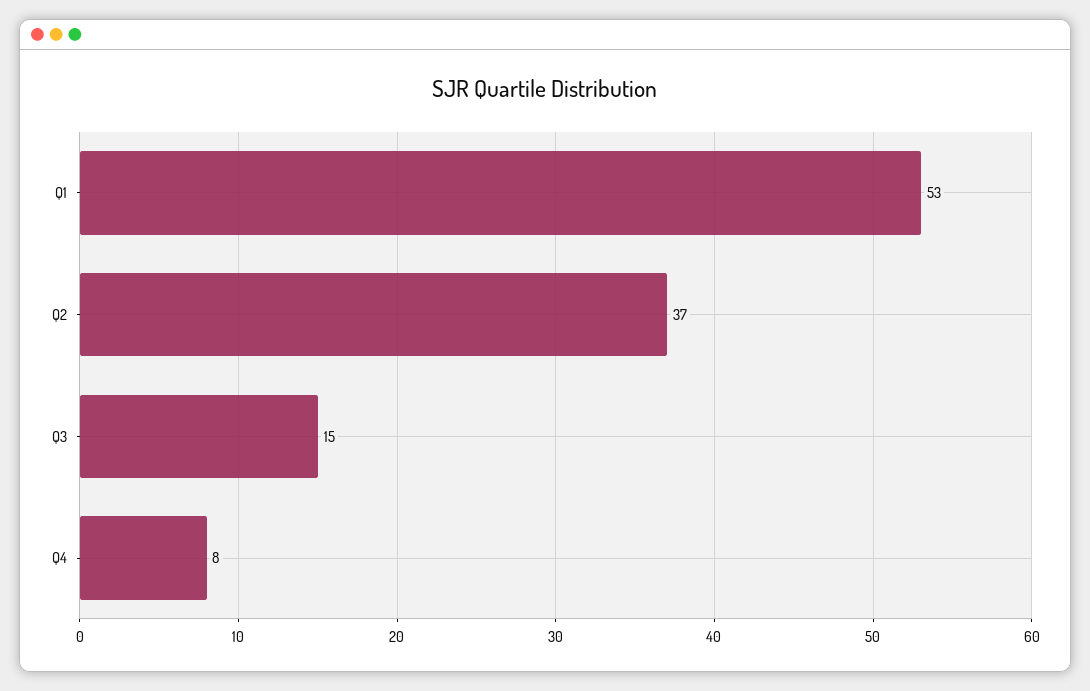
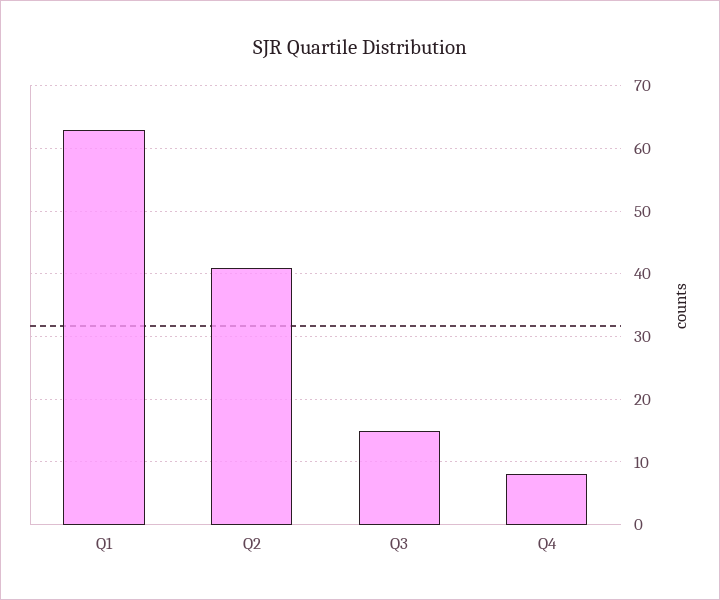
  {
-   "Q1": 53,
+   "Q1": 63,
-   "Q2": 37,
+   "Q2": 41,
    "Q3": 15,
    "Q4": 8
  }

